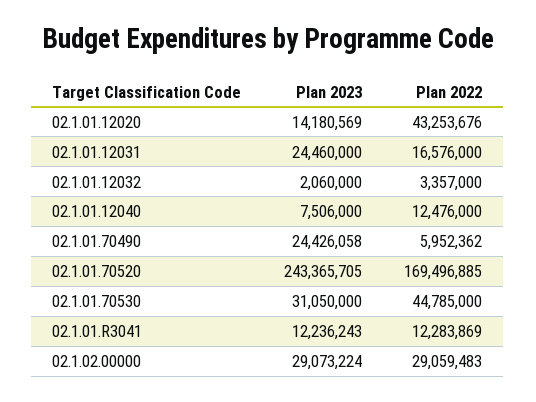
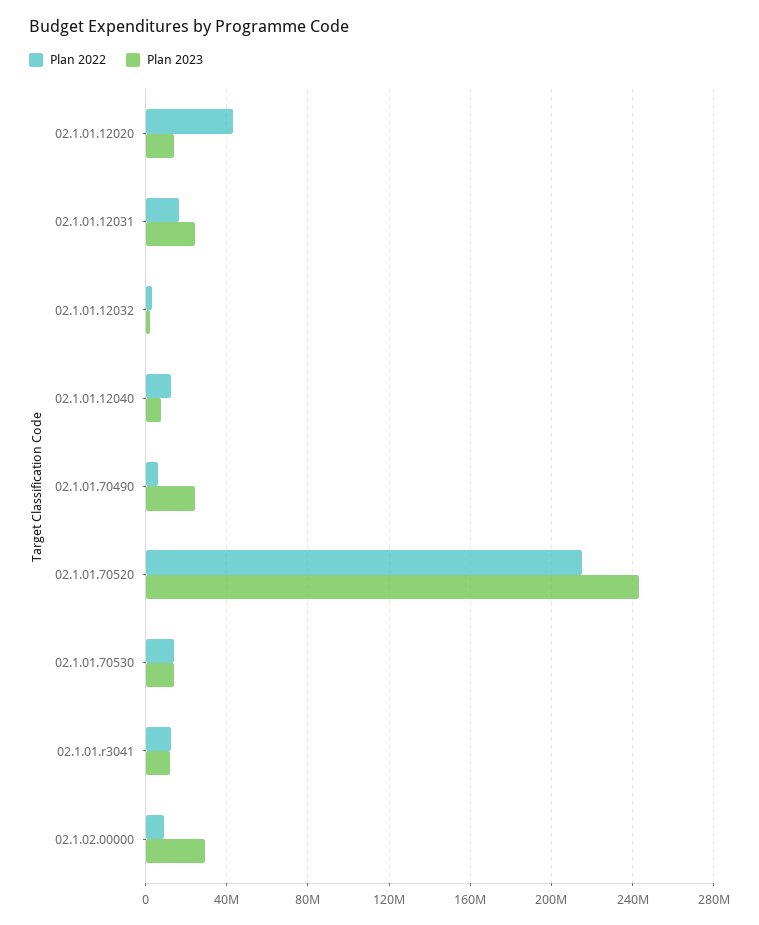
  {
    "Plan 2023": {
      "02.1.01.12020": 14180569,
      "02.1.01.12031": 24460000,
      "02.1.01.12032": 2060000,
      "02.1.01.12040": 7506000,
      "02.1.01.70490": 24426058,
      "02.1.01.70520": 243365705,
-     "02.1.01.70530": 31050000,
+     "02.1.01.70530": 15000000,
      "02.1.01.R3041": 12236243,
      "02.1.02.00000": 29073224
    },
    "Plan 2022": {
      "02.1.01.12020": 43253676,
      "02.1.01.12031": 16576000,
      "02.1.01.12032": 3357000,
      "02.1.01.12040": 12476000,
      "02.1.01.70490": 5952362,
-     "02.1.01.70520": 169496885,
+     "02.1.01.70520": 215000000,
-     "02.1.01.70530": 44785000,
+     "02.1.01.70530": 15000000,
      "02.1.01.R3041": 12283869,
-     "02.1.02.00000": 29059483
+     "02.1.02.00000": 10000000
    }
  }

